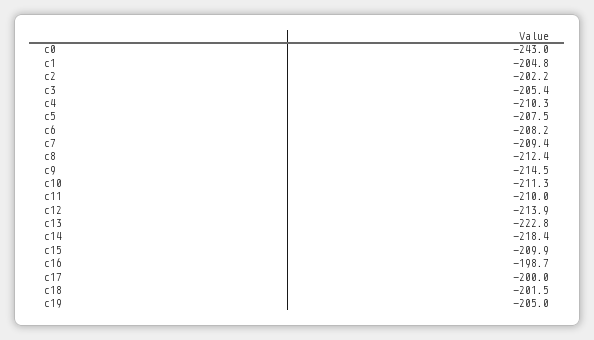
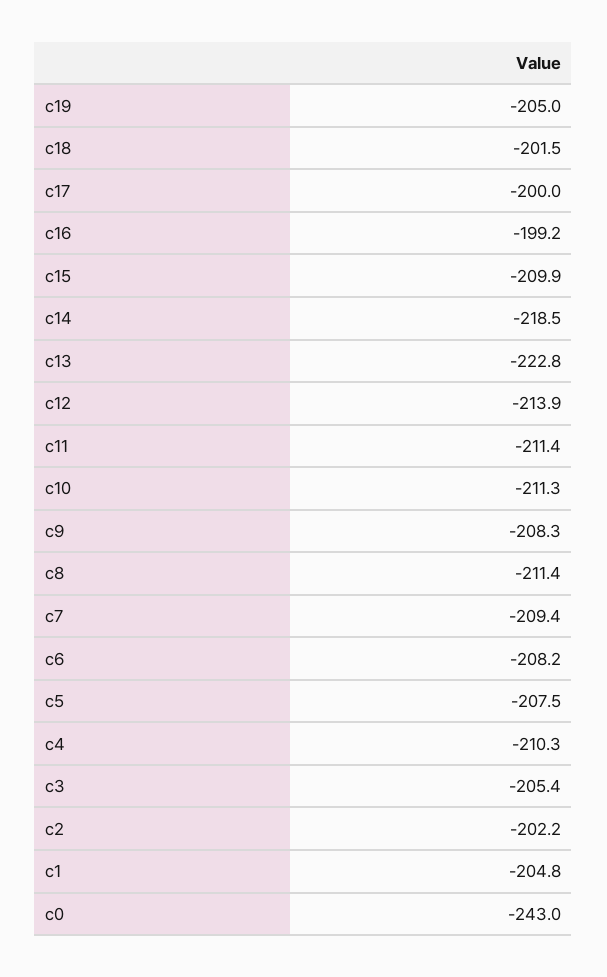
  {
    "c0": -243,
    "c1": -204.8,
    "c2": -202.2,
    "c3": -205.4,
    "c4": -210.3,
    "c5": -207.5,
    "c6": -208.2,
    "c7": -209.4,
-   "c8": -212.4,
+   "c8": -211.4,
-   "c9": -214.5,
+   "c9": -208.3,
    "c10": -211.3,
-   "c11": -210,
+   "c11": -211.4,
    "c12": -213.9,
    "c13": -222.8,
-   "c14": -218.4,
+   "c14": -218.5,
    "c15": -209.9,
-   "c16": -198.7,
+   "c16": -199.2,
    "c17": -200,
    "c18": -201.5,
    "c19": -205
  }

